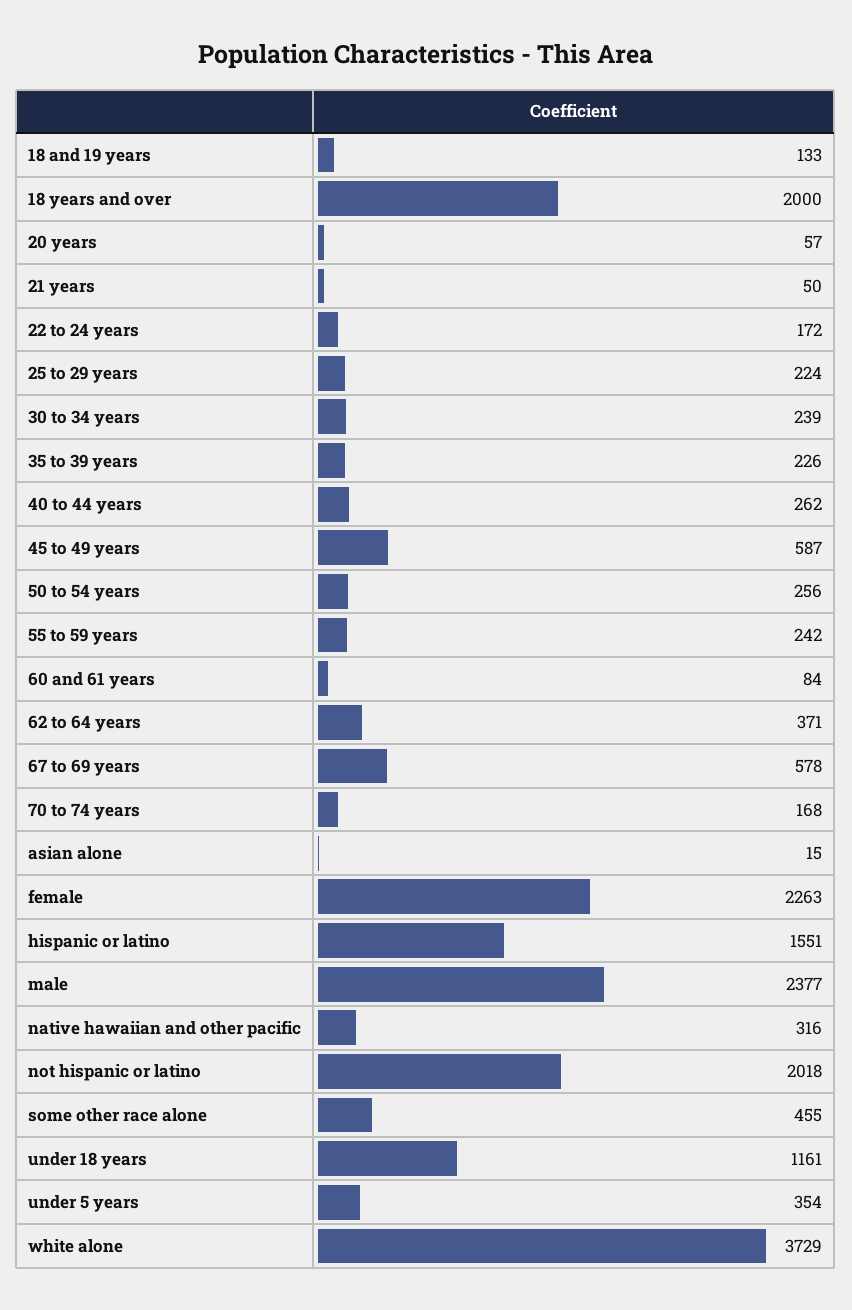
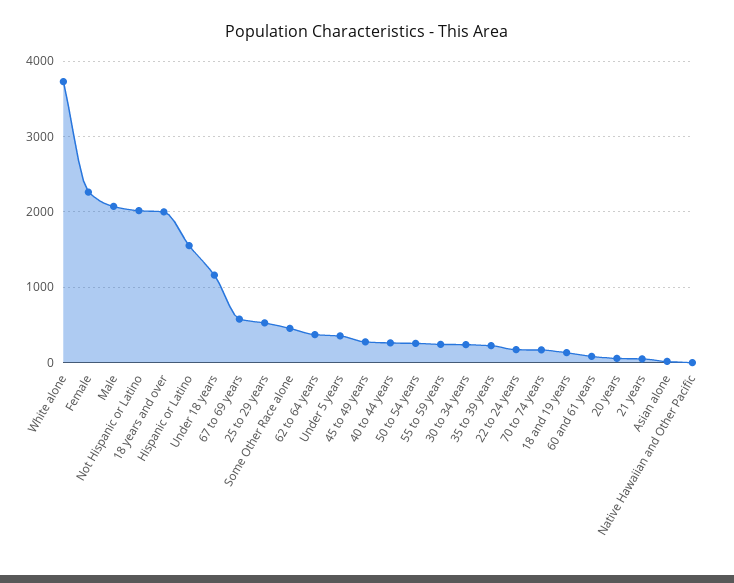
  {
    "18 and 19 years": 133,
    "18 years and over": 2000,
    "20 years": 57,
    "21 years": 50,
    "22 to 24 years": 172,
-   "25 to 29 years": 224,
+   "25 to 29 years": 500,
    "30 to 34 years": 239,
    "35 to 39 years": 226,
    "40 to 44 years": 262,
-   "45 to 49 years": 587,
+   "45 to 49 years": 300,
    "50 to 54 years": 256,
    "55 to 59 years": 242,
    "60 and 61 years": 84,
    "62 to 64 years": 371,
    "67 to 69 years": 578,
    "70 to 74 years": 168,
    "asian alone": 15,
    "female": 2263,
    "hispanic or latino": 1551,
-   "male": 2377,
+   "male": 2100,
-   "native hawaiian and other pacific": 316,
+   "native hawaiian and other pacific": 0,
    "not hispanic or latino": 2018,
    "some other race alone": 455,
    "under 18 years": 1161,
    "under 5 years": 354,
    "white alone": 3729
  }

